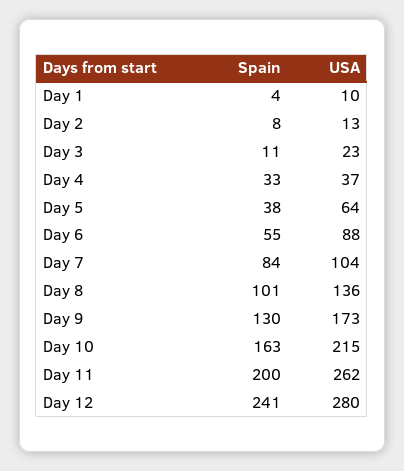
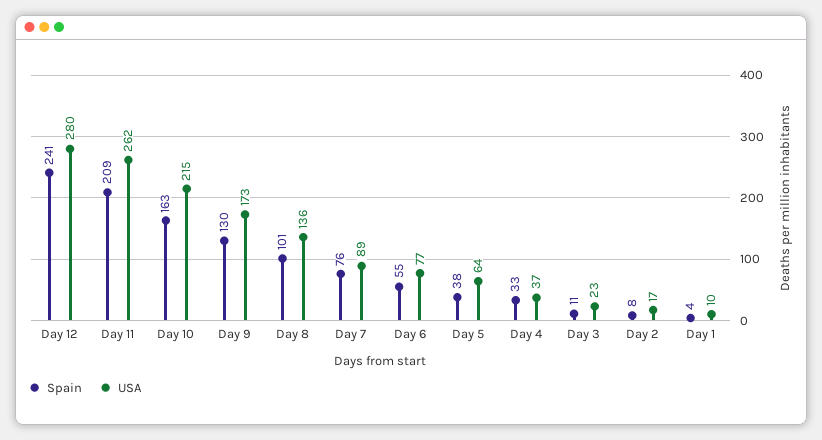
  {
    "Spain": {
      "Day 1": 4,
      "Day 2": 8,
      "Day 3": 11,
      "Day 4": 33,
      "Day 5": 38,
      "Day 6": 55,
-     "Day 7": 84,
+     "Day 7": 76,
      "Day 8": 101,
      "Day 9": 130,
      "Day 10": 163,
-     "Day 11": 200,
+     "Day 11": 209,
      "Day 12": 241
    },
    "USA": {
      "Day 1": 10,
-     "Day 2": 13,
+     "Day 2": 17,
      "Day 3": 23,
      "Day 4": 37,
      "Day 5": 64,
-     "Day 6": 88,
+     "Day 6": 77,
-     "Day 7": 104,
+     "Day 7": 89,
      "Day 8": 136,
      "Day 9": 173,
      "Day 10": 215,
      "Day 11": 262,
      "Day 12": 280
    }
  }

